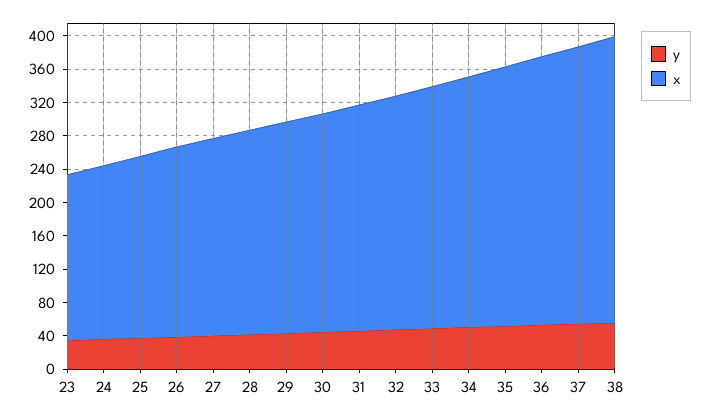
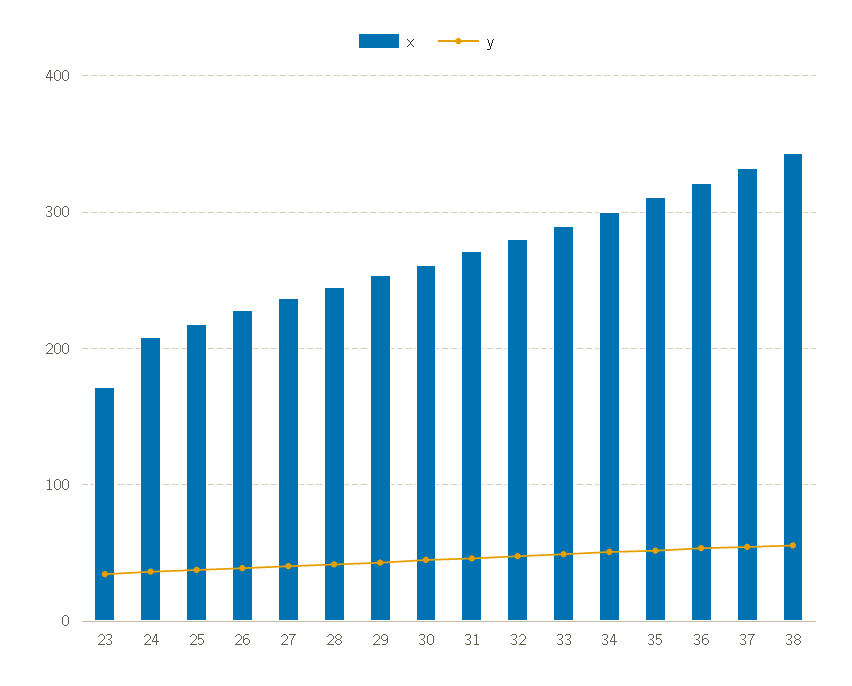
  {
    "y": {
      "23": 30,
      "24": 40,
      "25": 40,
      "26": 40,
      "27": 40,
      "28": 40,
      "29": 40,
      "30": 40,
      "31": 50,
      "32": 50,
      "33": 50,
      "34": 50,
      "35": 50,
      "36": 50,
      "37": 50,
      "38": 60
    },
    "x": {
-     "23": 200,
+     "23": 170,
      "24": 210,
      "25": 220,
      "26": 230,
      "27": 240,
      "28": 250,
      "29": 250,
      "30": 260,
      "31": 270,
      "32": 280,
      "33": 290,
      "34": 300,
      "35": 310,
      "36": 320,
      "37": 330,
      "38": 340
    }
  }

